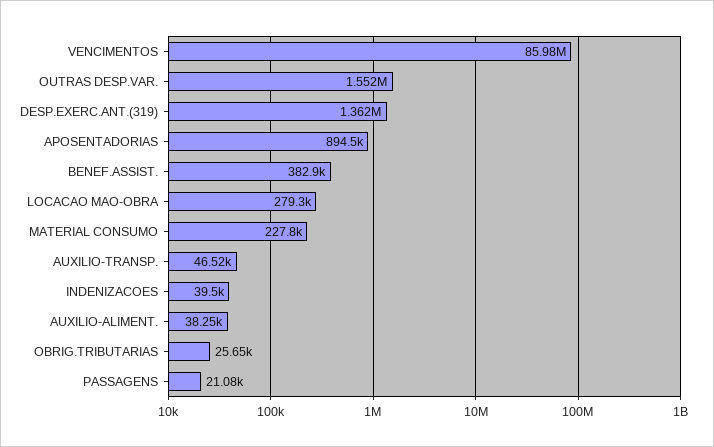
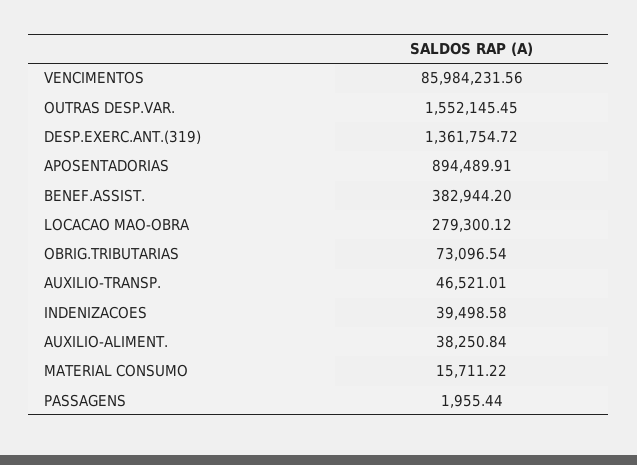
  {
    "VENCIMENTOS": 85984231.56,
    "OUTRAS DESP.VAR.": 1552145.45,
    "DESP.EXERC.ANT.(319)": 1361754.72,
    "APOSENTADORIAS": 894489.91,
    "BENEF.ASSIST.": 382944.2,
    "LOCACAO MAO-OBRA": 279300.12,
-   "MATERIAL CONSUMO": 227800,
+   "MATERIAL CONSUMO": 15711.22,
    "AUXILIO-TRANSP.": 46521.01,
    "INDENIZACOES": 39498.58,
    "AUXILIO-ALIMENT.": 38250.84,
-   "OBRIG.TRIBUTARIAS": 25650,
+   "OBRIG.TRIBUTARIAS": 73096.54,
-   "PASSAGENS": 21080
+   "PASSAGENS": 1955.44
  }

